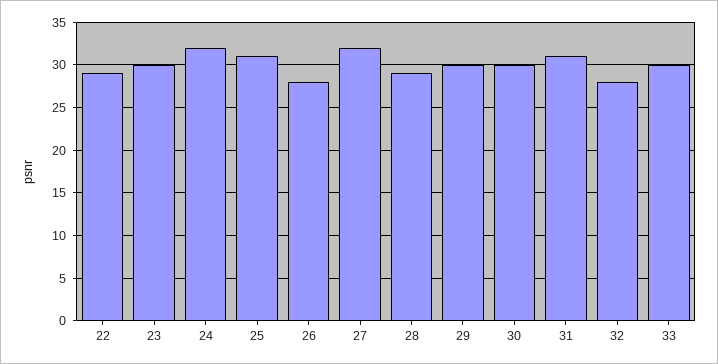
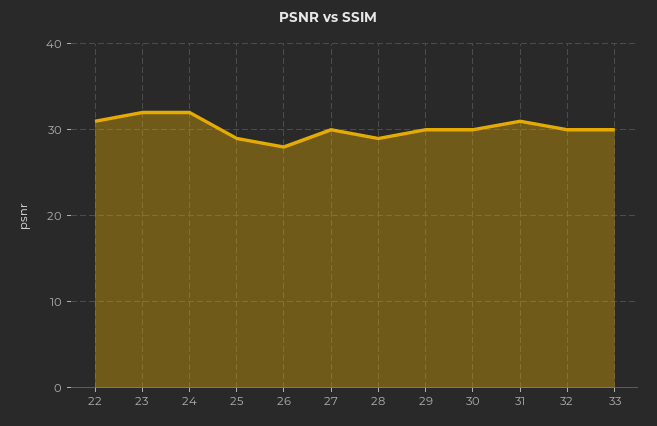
  {
-   "22": 29,
+   "22": 31,
-   "23": 30,
+   "23": 32,
    "24": 32,
-   "25": 31,
+   "25": 29,
    "26": 28,
-   "27": 32,
+   "27": 30,
    "28": 29,
    "29": 30,
    "30": 30,
    "31": 31,
-   "32": 28,
+   "32": 30,
    "33": 30
  }

